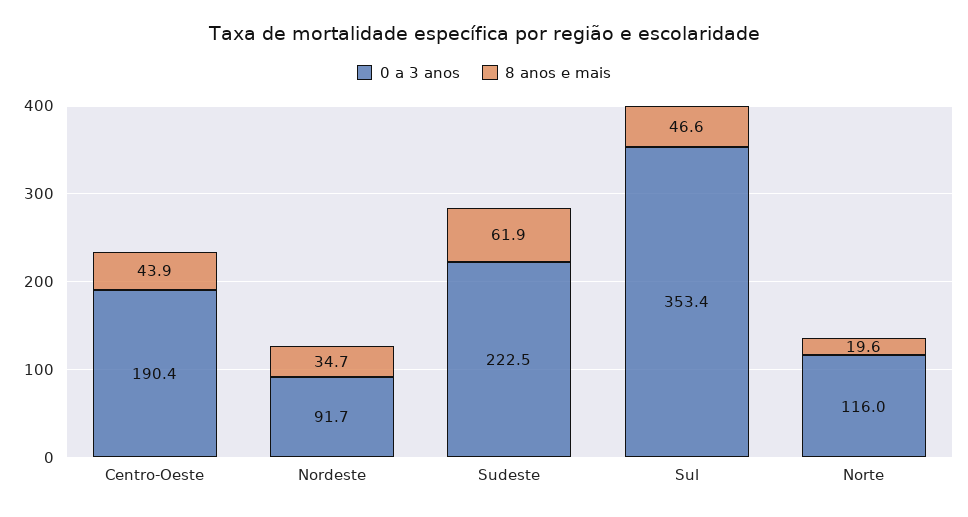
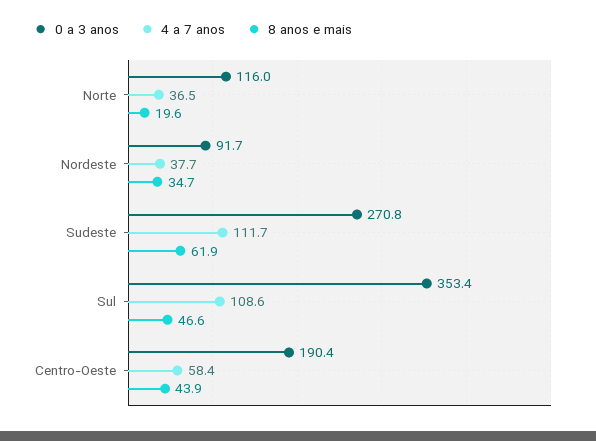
  {
    "0 a 3 anos": {
      "Centro-Oeste": 190.4,
      "Nordeste": 91.7,
-     "Sudeste": 222.5,
+     "Sudeste": 270.8,
      "Sul": 353.4,
      "Norte": 116
    },
    "8 anos e mais": {
      "Centro-Oeste": 43.9,
      "Nordeste": 34.7,
      "Sudeste": 61.9,
      "Sul": 46.6,
      "Norte": 19.6
-   }
+   },
+   "4 a 7 anos": {
+     "Norte": 36.5,
+     "Nordeste": 37.7,
+     "Sudeste": 111.7,
+     "Sul": 108.6,
+     "Centro-Oeste": 58.4
+   }
  }

